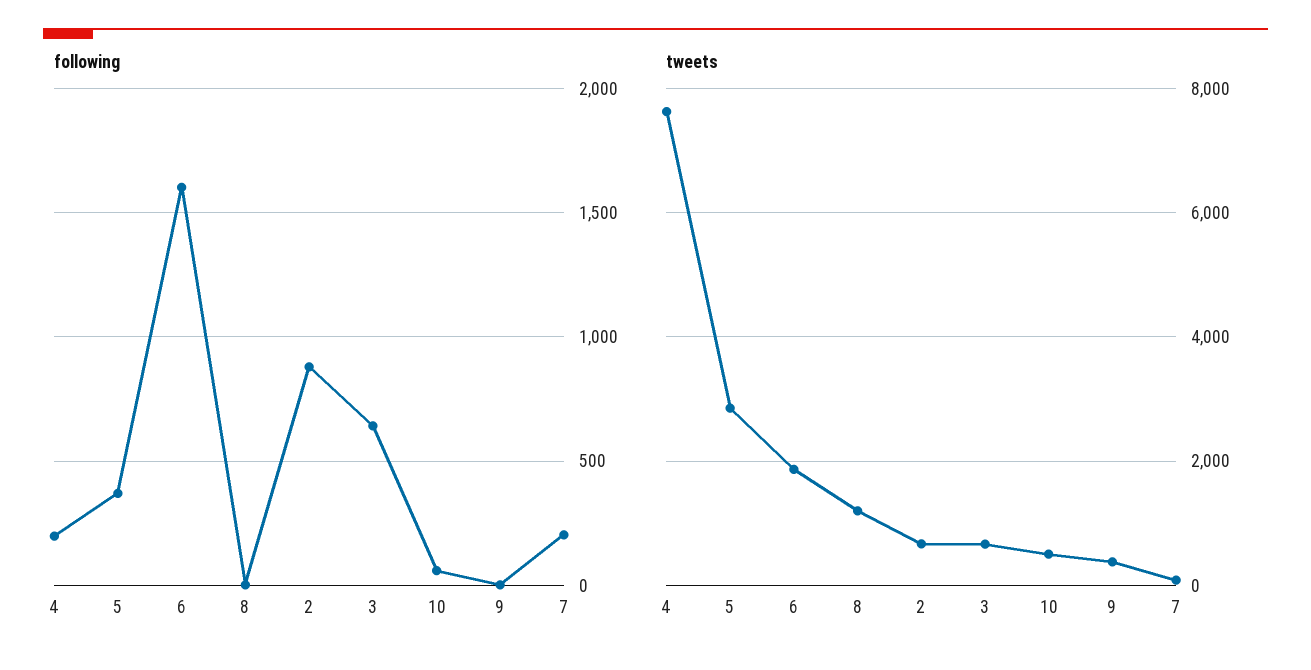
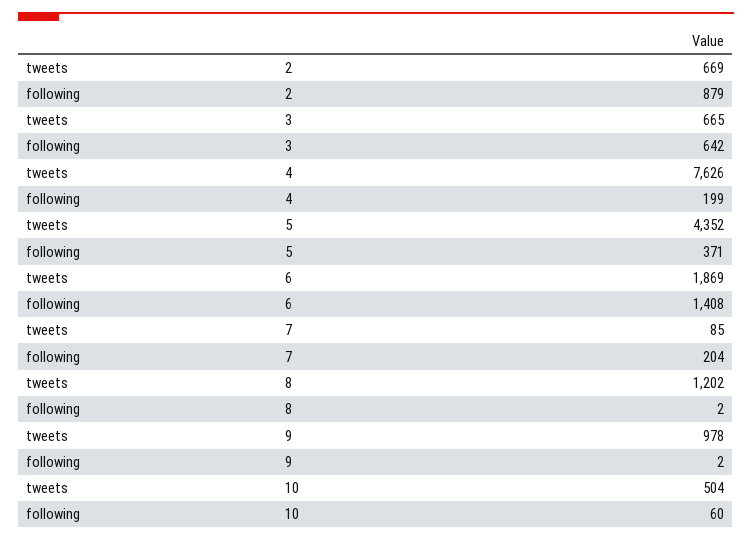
  {
    "following": {
      "4": 199,
      "5": 371,
-     "6": 1600,
+     "6": 1408,
      "8": 2,
      "2": 879,
      "3": 642,
      "10": 60,
      "9": 2,
      "7": 204
    },
    "tweets": {
      "4": 7626,
-     "5": 2800,
+     "5": 4352,
      "6": 1869,
      "8": 1202,
      "2": 669,
      "3": 665,
      "10": 504,
-     "9": 400,
+     "9": 978,
      "7": 85
    }
  }

